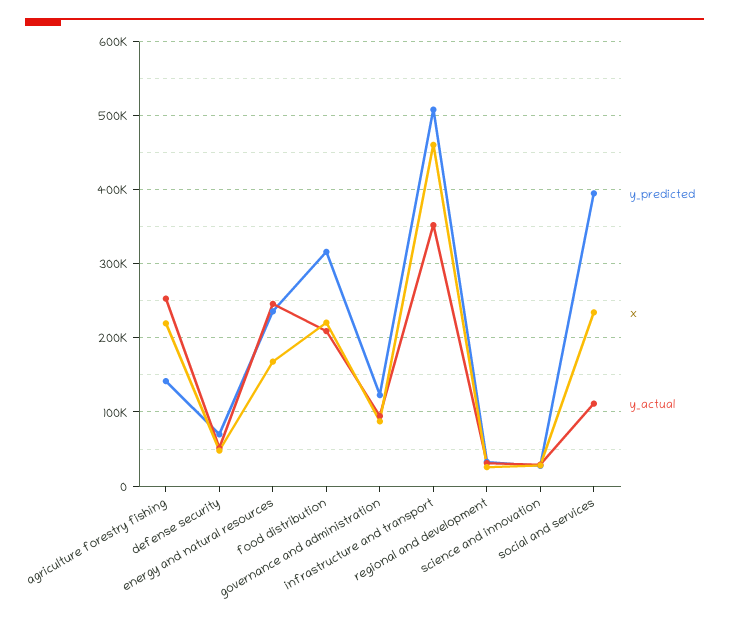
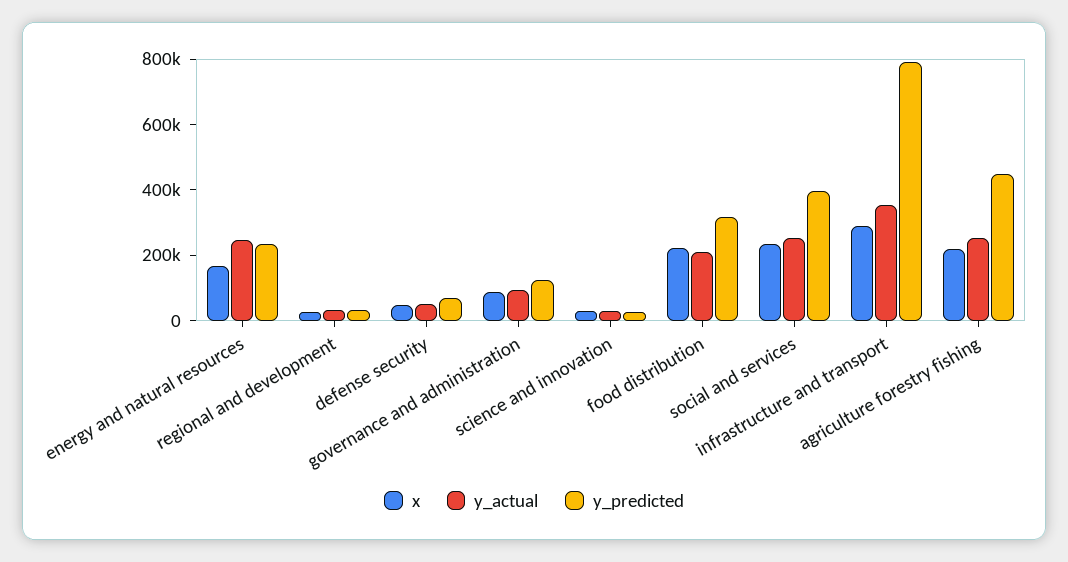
  {
    "y_predicted": {
-     "agriculture forestry fishing": 140000,
+     "agriculture forestry fishing": 450000,
      "defense security": 70000,
      "energy and natural resources": 240000,
      "food distribution": 320000,
      "governance and administration": 120000,
-     "infrastructure and transport": 510000,
+     "infrastructure and transport": 800000,
      "regional and development": 30000,
      "science and innovation": 30000,
      "social and services": 400000
    },
    "x": {
      "agriculture forestry fishing": 220000,
      "defense security": 50000,
      "energy and natural resources": 170000,
      "food distribution": 220000,
      "governance and administration": 90000,
-     "infrastructure and transport": 460000,
+     "infrastructure and transport": 300000,
      "regional and development": 30000,
      "science and innovation": 30000,
      "social and services": 230000
    },
    "y_actual": {
      "agriculture forestry fishing": 250000,
      "defense security": 50000,
      "energy and natural resources": 250000,
      "food distribution": 210000,
      "governance and administration": 90000,
      "infrastructure and transport": 350000,
      "regional and development": 30000,
      "science and innovation": 30000,
-     "social and services": 110000
+     "social and services": 250000
    }
  }

